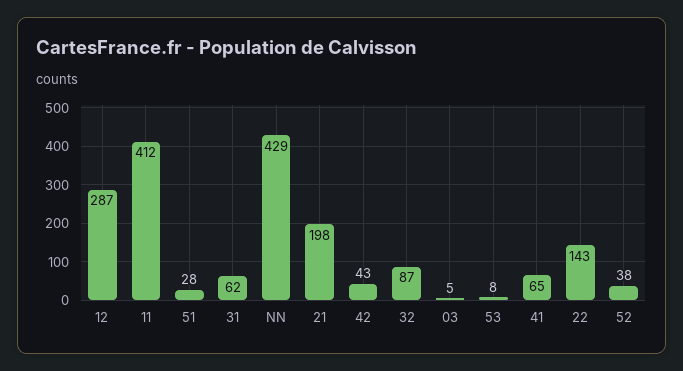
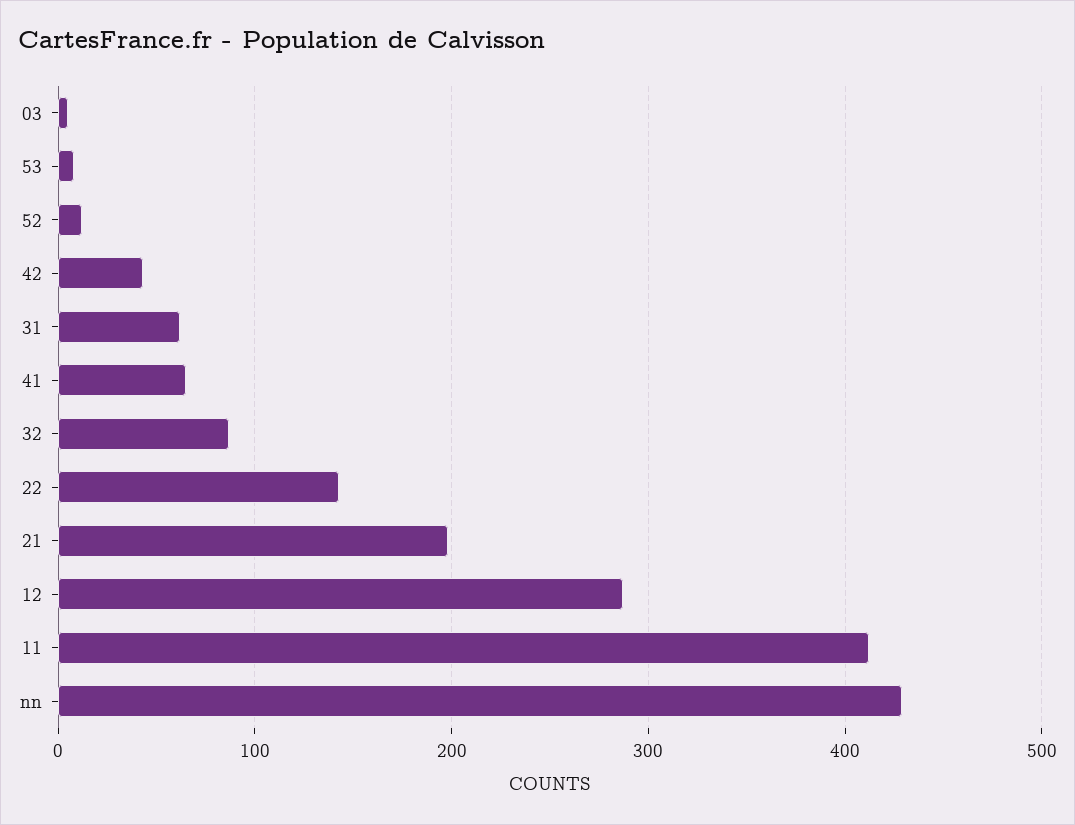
  {
    "12": 287,
    "11": 412,
-   "51": 28,
    "31": 62,
    "NN": 429,
    "21": 198,
    "42": 43,
    "32": 87,
    "03": 5,
    "53": 8,
    "41": 65,
    "22": 143,
-   "52": 38
+   "52": 10
  }

